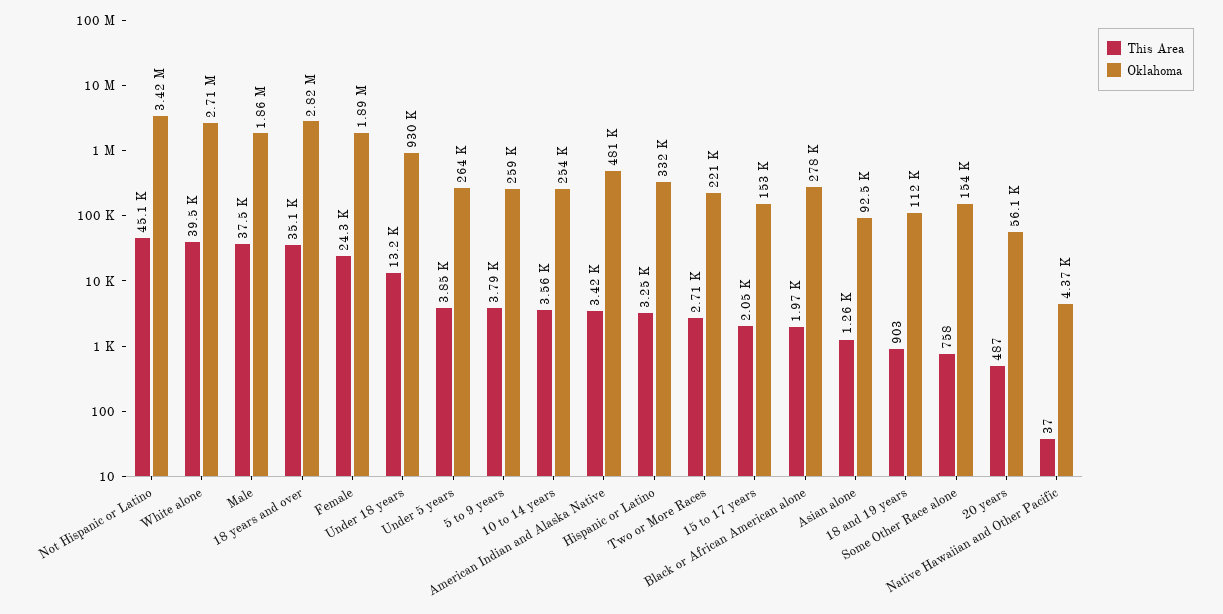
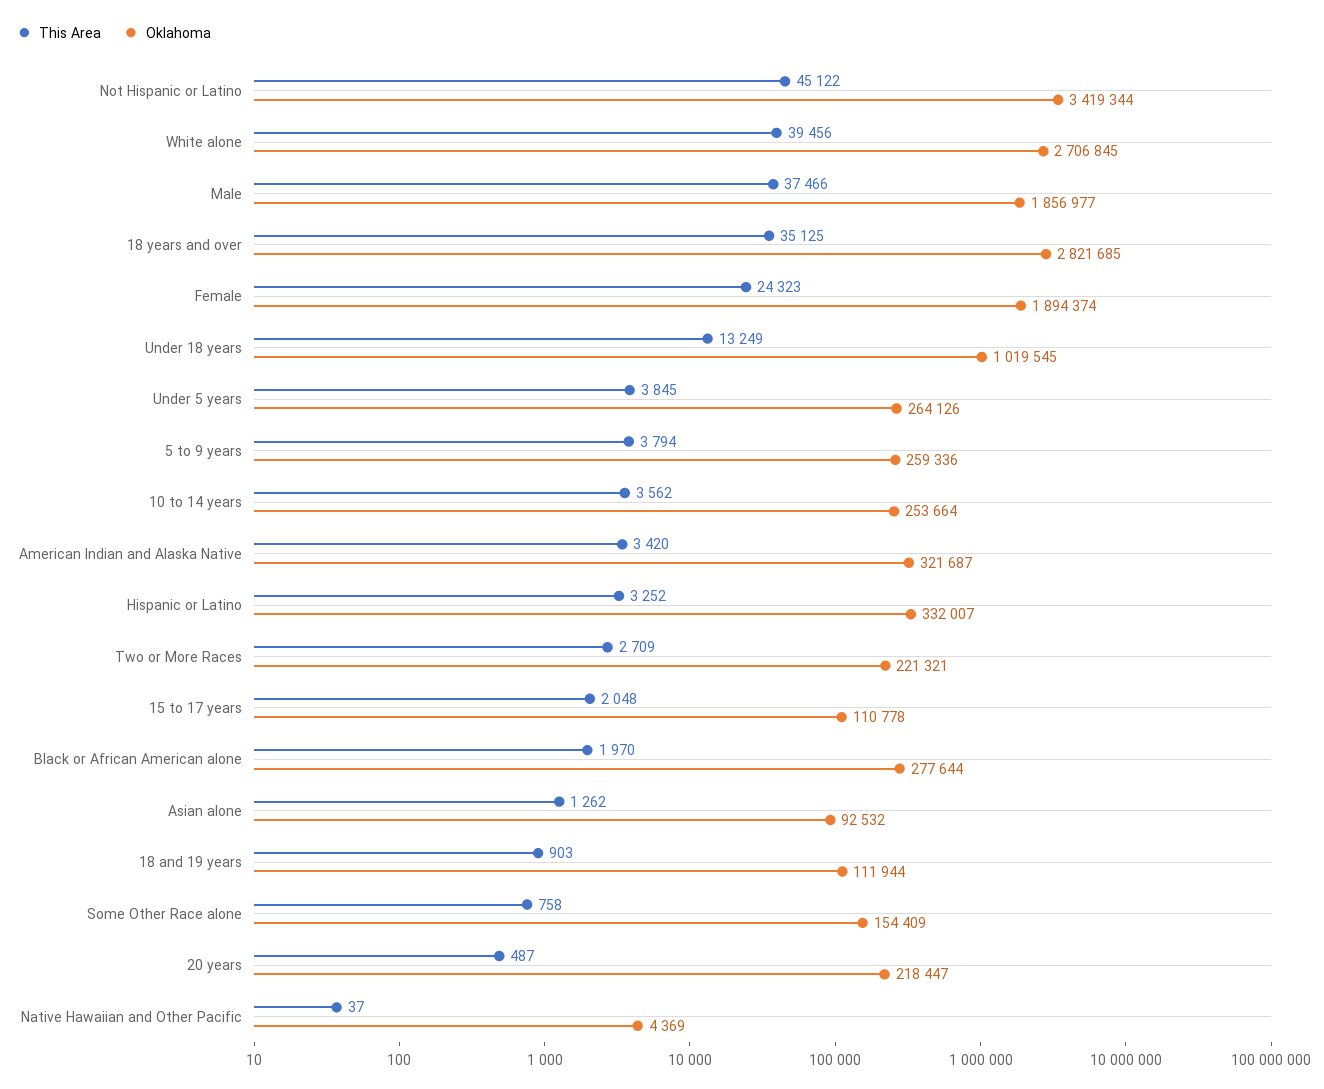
  {
    "This Area": {
      "Not Hispanic or Latino": 45122,
      "White alone": 39456,
      "Male": 37466,
      "18 years and over": 35125,
      "Female": 24323,
      "Under 18 years": 13249,
      "Under 5 years": 3845,
      "5 to 9 years": 3794,
      "10 to 14 years": 3562,
      "American Indian and Alaska Native": 3420,
      "Hispanic or Latino": 3252,
      "Two or More Races": 2709,
      "15 to 17 years": 2048,
      "Black or African American alone": 1970,
      "Asian alone": 1262,
      "18 and 19 years": 903,
      "Some Other Race alone": 758,
      "20 years": 487,
      "Native Hawaiian and Other Pacific": 37
    },
    "Oklahoma": {
      "Not Hispanic or Latino": 3419344,
      "White alone": 2706845,
      "Male": 1856977,
      "18 years and over": 2821685,
      "Female": 1894374,
-     "Under 18 years": 930000,
+     "Under 18 years": 1019545,
      "Under 5 years": 264126,
      "5 to 9 years": 259336,
      "10 to 14 years": 253664,
-     "American Indian and Alaska Native": 481000,
+     "American Indian and Alaska Native": 321687,
      "Hispanic or Latino": 332007,
      "Two or More Races": 221321,
-     "15 to 17 years": 153000,
+     "15 to 17 years": 110778,
      "Black or African American alone": 277644,
      "Asian alone": 92532,
      "18 and 19 years": 111944,
      "Some Other Race alone": 154409,
-     "20 years": 56100,
+     "20 years": 218447,
      "Native Hawaiian and Other Pacific": 4369
    }
  }

